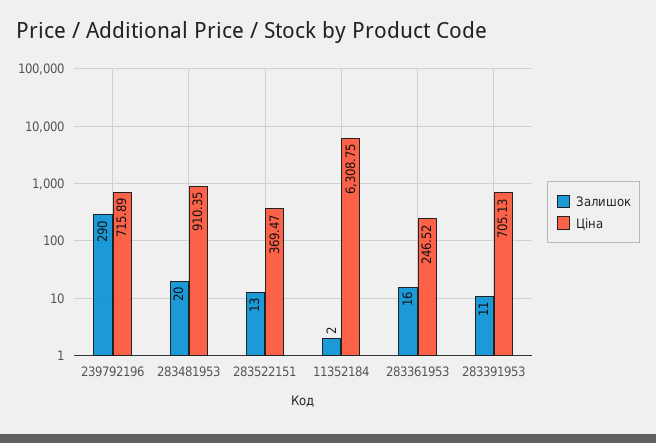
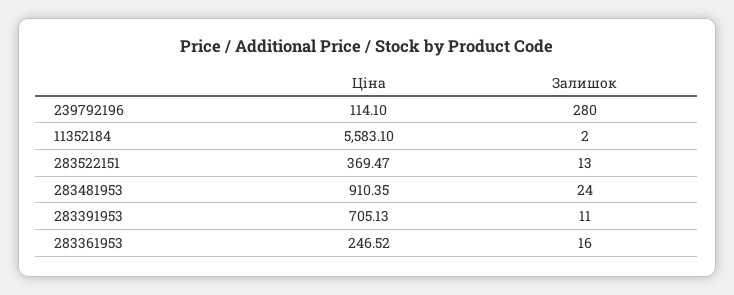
  {
    "Залишок": {
-     "239792196": 290,
+     "239792196": 280,
-     "283481953": 20,
+     "283481953": 24,
      "283522151": 13,
      "11352184": 2,
      "283361953": 16,
      "283391953": 11
    },
    "Ціна": {
-     "239792196": 715.89,
+     "239792196": 114.1,
      "283481953": 910.35,
      "283522151": 369.47,
-     "11352184": 6308.75,
+     "11352184": 5583.1,
      "283361953": 246.52,
      "283391953": 705.13
    }
  }

